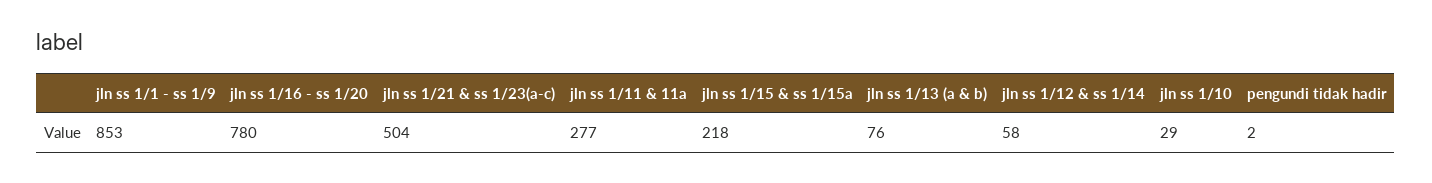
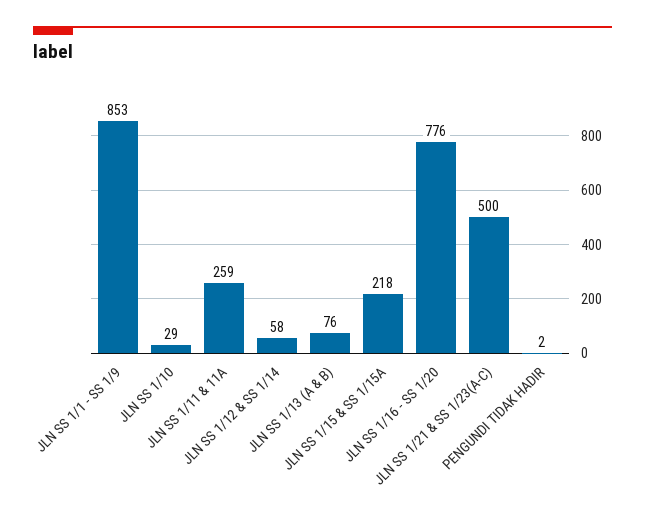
  {
    "jln ss 1/1 - ss 1/9": 853,
-   "jln ss 1/16 - ss 1/20": 780,
+   "jln ss 1/16 - ss 1/20": 776,
-   "jln ss 1/21 & ss 1/23(a-c)": 504,
+   "jln ss 1/21 & ss 1/23(a-c)": 500,
-   "jln ss 1/11 & 11a": 277,
+   "jln ss 1/11 & 11a": 259,
    "jln ss 1/15 & ss 1/15a": 218,
    "jln ss 1/13 (a & b)": 76,
    "jln ss 1/12 & ss 1/14": 58,
    "jln ss 1/10": 29,
    "pengundi tidak hadir": 2
  }

